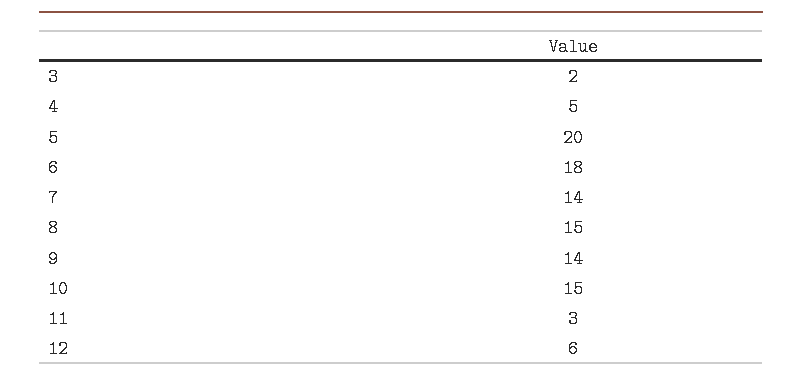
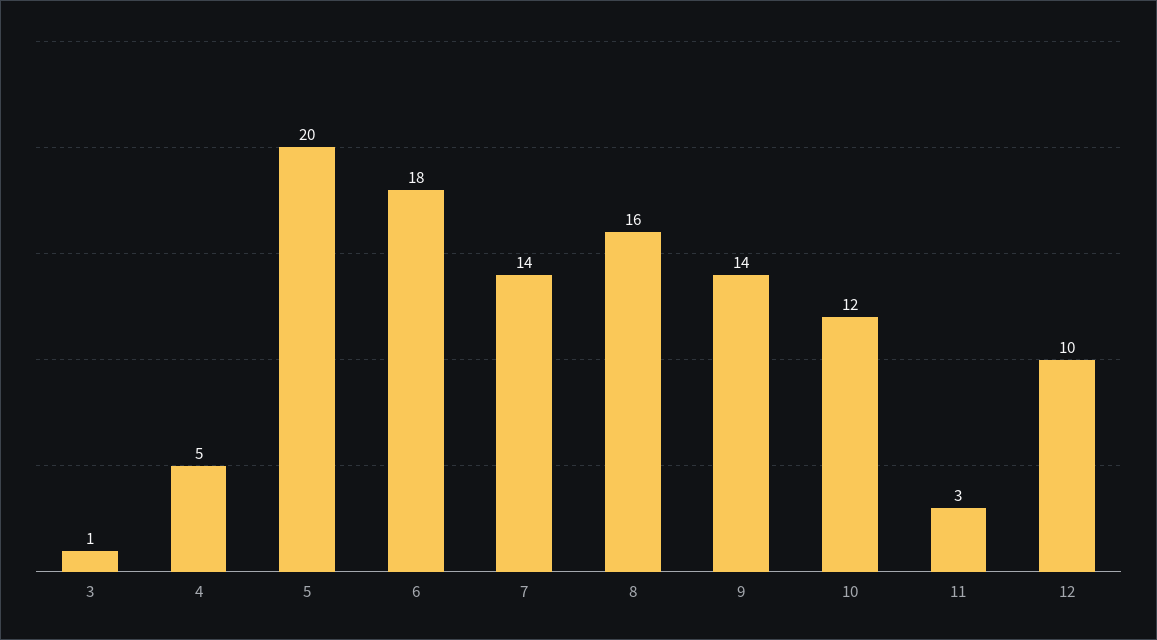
  {
-   "3": 2,
+   "3": 1,
    "4": 5,
    "5": 20,
    "6": 18,
    "7": 14,
-   "8": 15,
+   "8": 16,
    "9": 14,
-   "10": 15,
+   "10": 12,
    "11": 3,
-   "12": 6
+   "12": 10
  }

